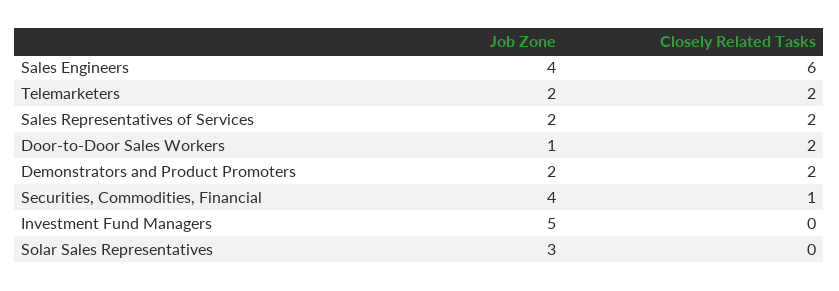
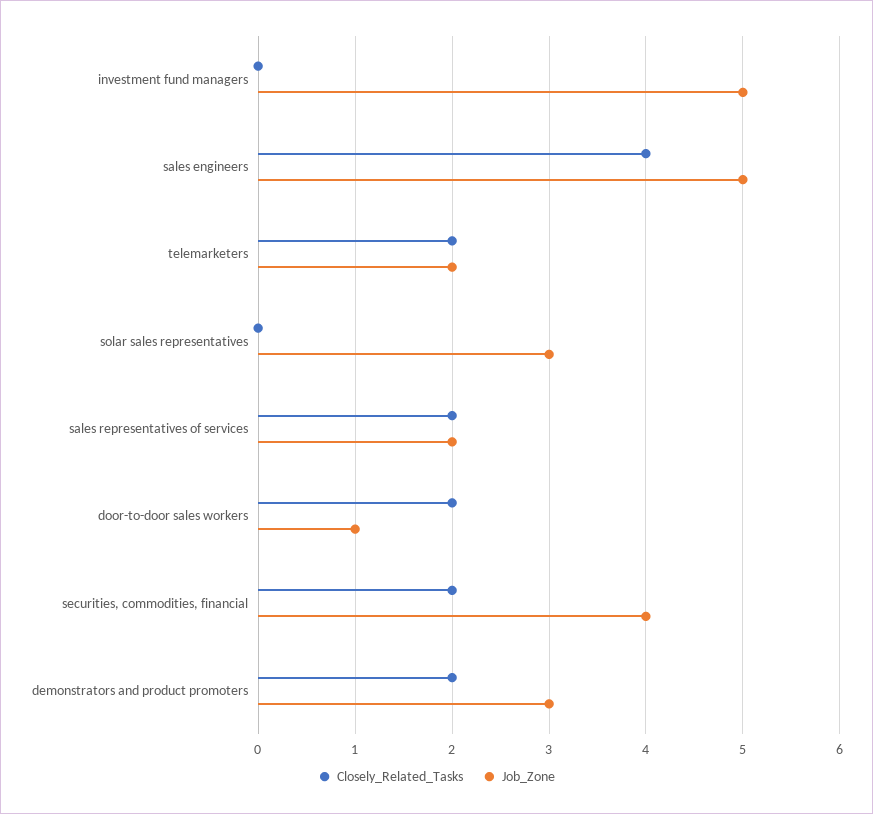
  {
    "Job Zone": {
-     "Sales Engineers": 4,
+     "Sales Engineers": 5,
      "Telemarketers": 2,
      "Sales Representatives of Services": 2,
      "Door-to-Door Sales Workers": 1,
-     "Demonstrators and Product Promoters": 2,
+     "Demonstrators and Product Promoters": 3,
      "Securities, Commodities, Financial": 4,
      "Investment Fund Managers": 5,
      "Solar Sales Representatives": 3
    },
    "Closely Related Tasks": {
-     "Sales Engineers": 6,
+     "Sales Engineers": 4,
      "Telemarketers": 2,
      "Sales Representatives of Services": 2,
      "Door-to-Door Sales Workers": 2,
      "Demonstrators and Product Promoters": 2,
-     "Securities, Commodities, Financial": 1,
+     "Securities, Commodities, Financial": 2,
      "Investment Fund Managers": 0,
      "Solar Sales Representatives": 0
    }
  }

